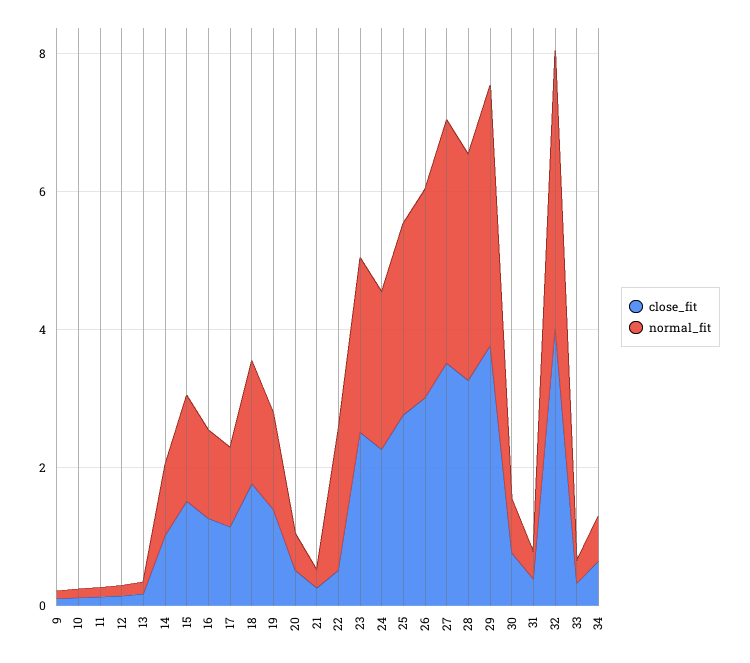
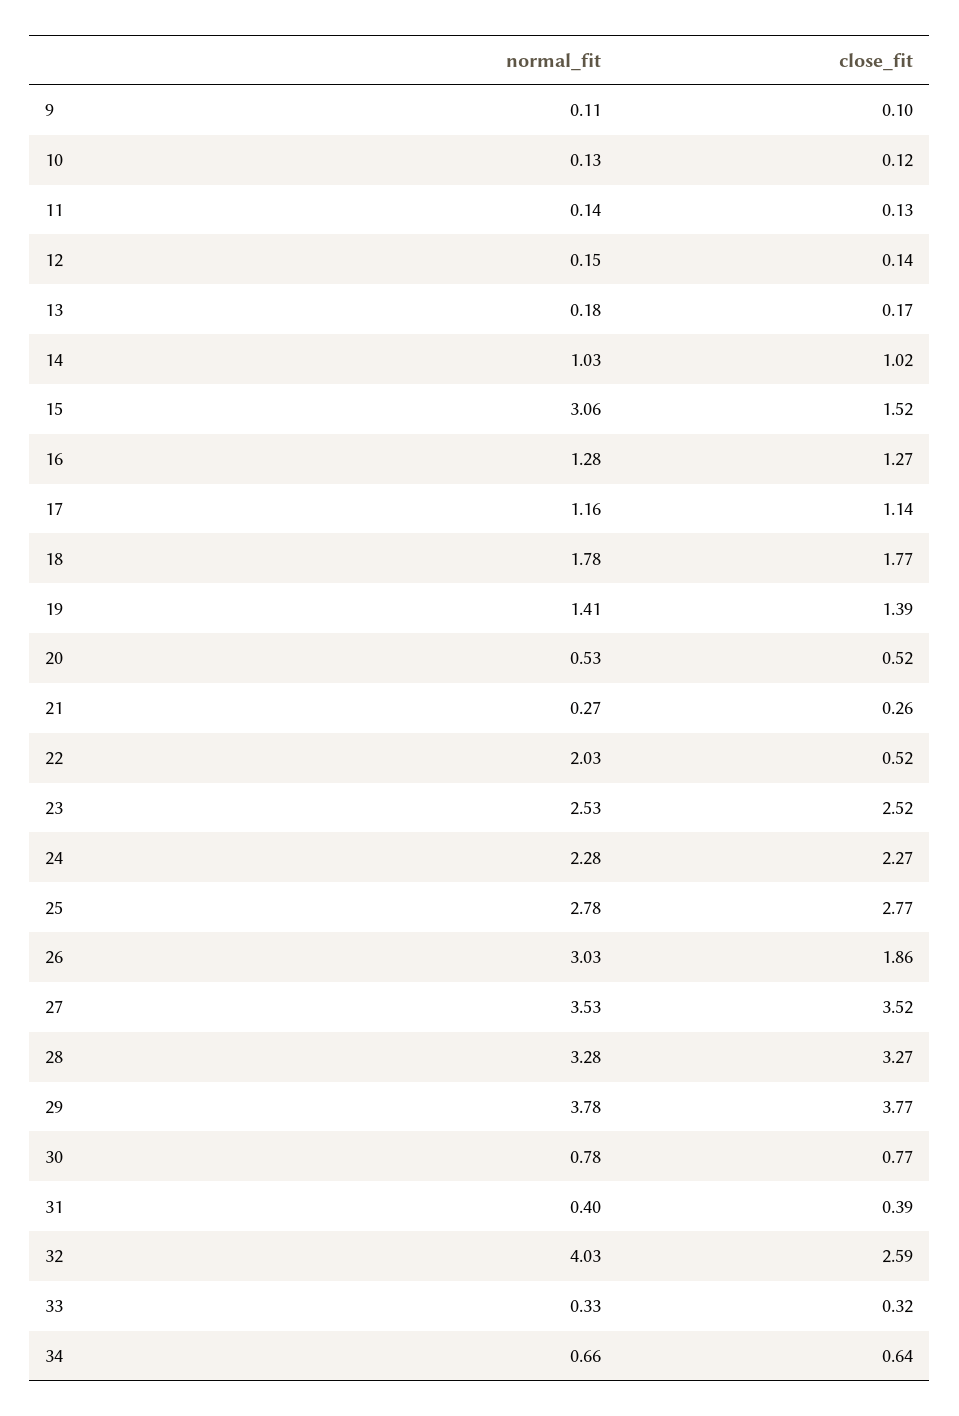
  {
    "close_fit": {
      "9": 0.1,
      "10": 0.12,
      "11": 0.13,
      "12": 0.14,
      "13": 0.17,
      "14": 1.02,
      "15": 1.52,
      "16": 1.27,
      "17": 1.14,
      "18": 1.77,
      "19": 1.39,
      "20": 0.52,
      "21": 0.26,
      "22": 0.52,
      "23": 2.52,
      "24": 2.27,
      "25": 2.77,
-     "26": 3,
+     "26": 1.86,
      "27": 3.52,
      "28": 3.27,
      "29": 3.77,
      "30": 0.77,
      "31": 0.39,
-     "32": 4,
+     "32": 2.59,
      "33": 0.32,
      "34": 0.64
    },
    "normal_fit": {
      "9": 0.11,
      "10": 0.13,
      "11": 0.14,
      "12": 0.15,
      "13": 0.18,
      "14": 1.03,
-     "15": 1.5,
+     "15": 3.06,
      "16": 1.28,
      "17": 1.16,
      "18": 1.78,
      "19": 1.41,
      "20": 0.53,
      "21": 0.27,
      "22": 2.03,
      "23": 2.53,
      "24": 2.28,
      "25": 2.78,
      "26": 3.03,
      "27": 3.53,
      "28": 3.28,
      "29": 3.78,
      "30": 0.78,
      "31": 0.4,
      "32": 4.03,
      "33": 0.33,
      "34": 0.66
    }
  }

